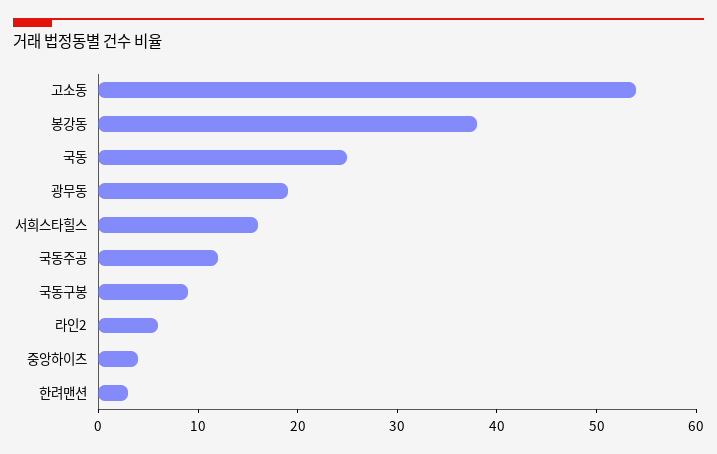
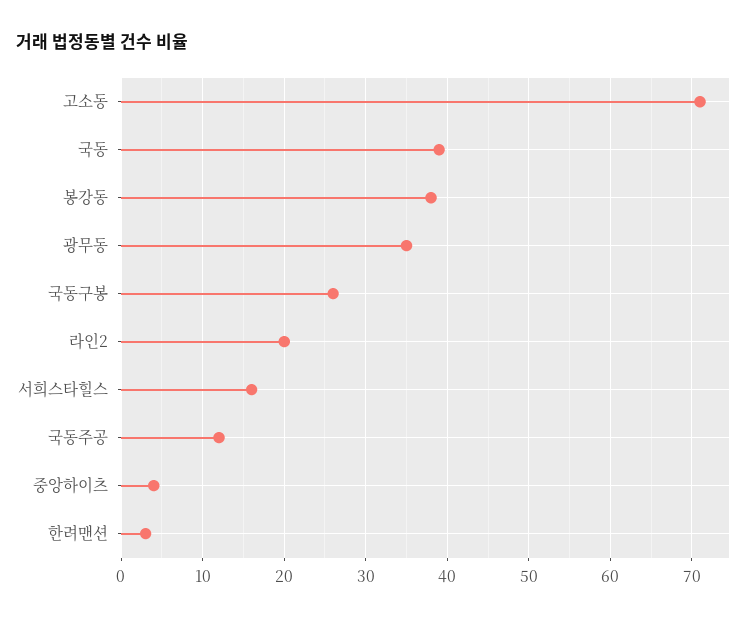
  {
-   "고소동": 54,
+   "고소동": 71,
    "봉강동": 38,
-   "국동": 25,
+   "국동": 39,
-   "광무동": 19,
+   "광무동": 35,
    "서희스타힐스": 16,
    "국동주공": 12,
-   "국동구봉": 9,
+   "국동구봉": 26,
-   "라인2": 6,
+   "라인2": 20,
    "중앙하이츠": 4,
    "한려맨션": 3
  }

